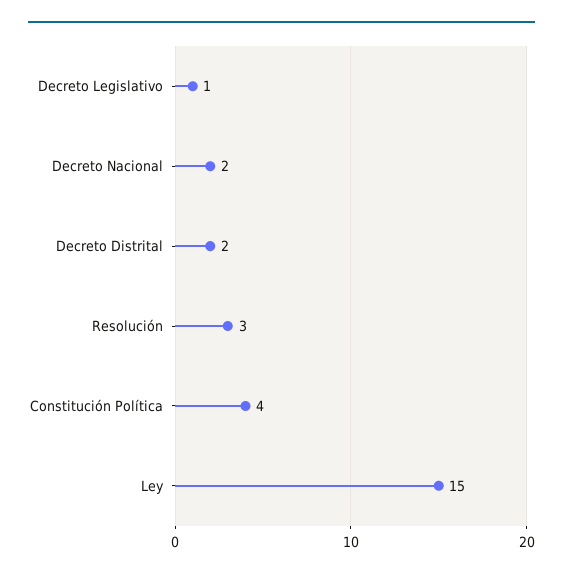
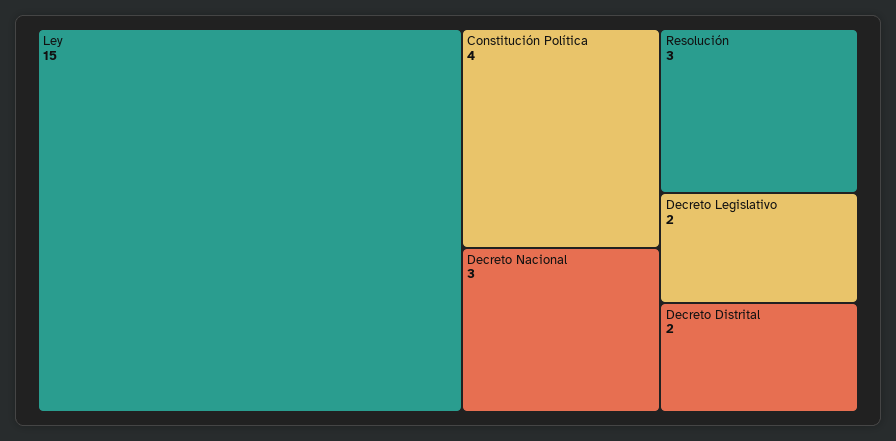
  {
-   "Decreto Legislativo": 1,
+   "Decreto Legislativo": 2,
-   "Decreto Nacional": 2,
+   "Decreto Nacional": 3,
    "Decreto Distrital": 2,
    "Resolución": 3,
    "Constitución Política": 4,
    "Ley": 15
  }

